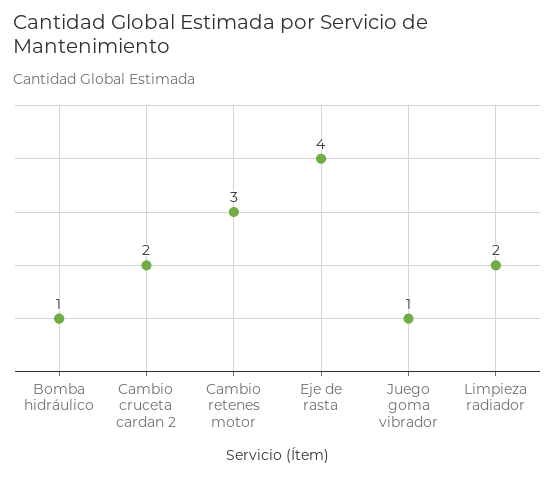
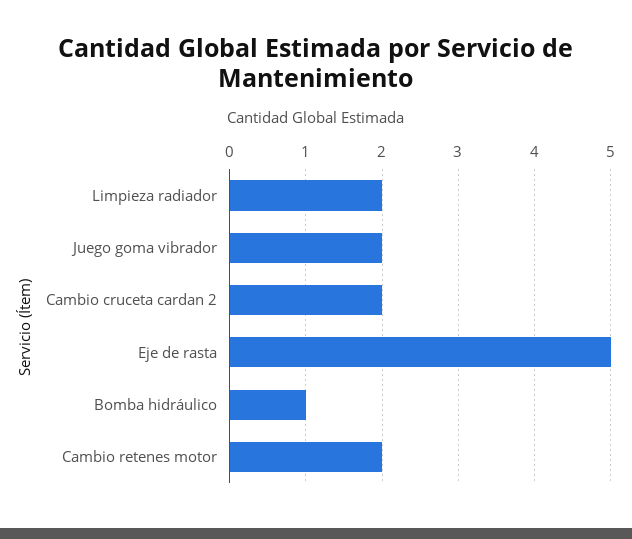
  {
    "Bomba hidráulico": 1,
    "Cambio cruceta cardan 2": 2,
-   "Cambio retenes motor": 3,
+   "Cambio retenes motor": 2,
-   "Eje de rasta": 4,
+   "Eje de rasta": 5,
-   "Juego goma vibrador": 1,
+   "Juego goma vibrador": 2,
    "Limpieza radiador": 2
  }

